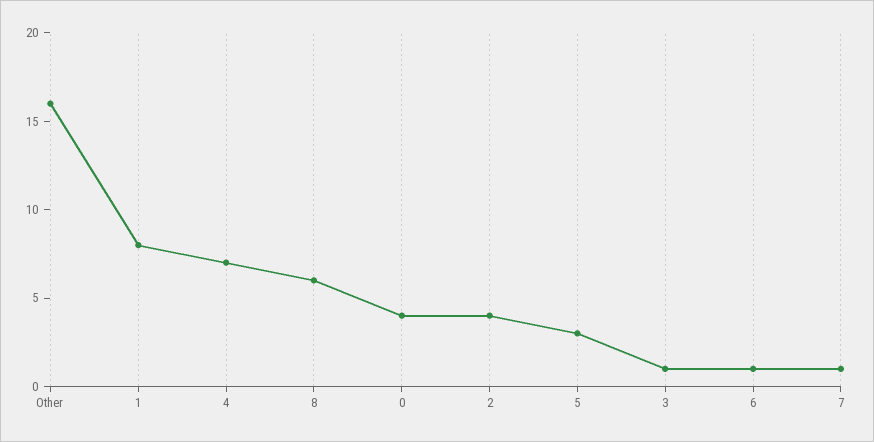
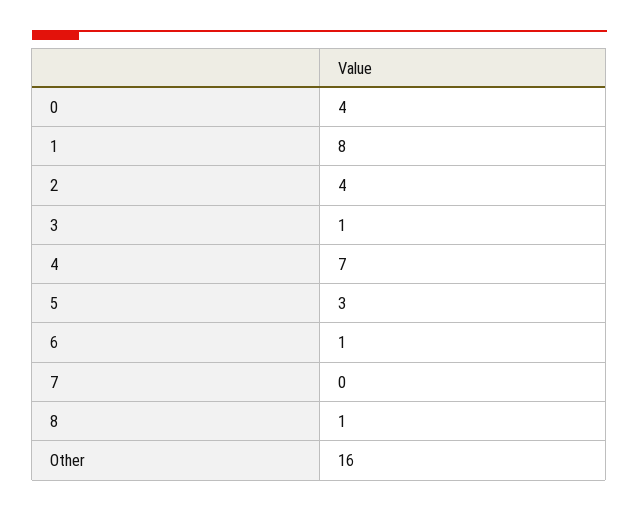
  {
    "Other": 16,
    "1": 8,
    "4": 7,
-   "8": 6,
+   "8": 1,
    "0": 4,
    "2": 4,
    "5": 3,
    "3": 1,
    "6": 1,
-   "7": 1
+   "7": 0
  }

